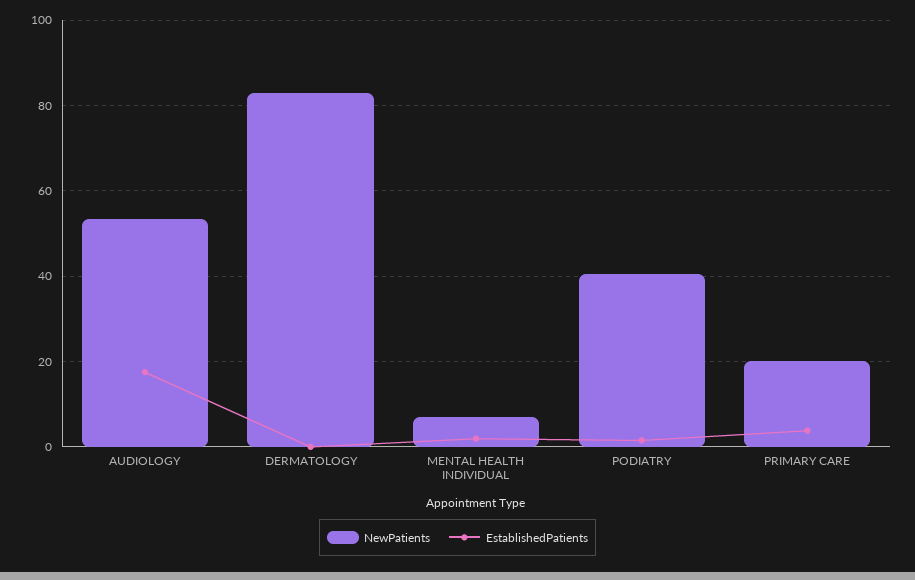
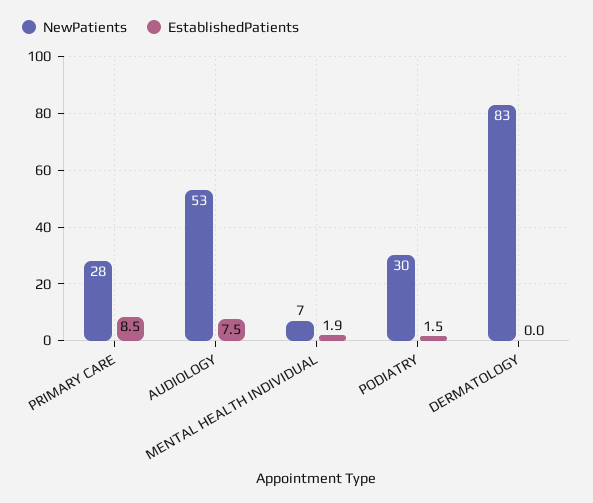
  {
    "NewPatients": {
      "AUDIOLOGY": 53,
      "DERMATOLOGY": 83,
      "MENTAL HEALTH INDIVIDUAL": 7,
-     "PODIATRY": 40,
+     "PODIATRY": 30,
-     "PRIMARY CARE": 20
+     "PRIMARY CARE": 28
    },
    "EstablishedPatients": {
-     "AUDIOLOGY": 18,
+     "AUDIOLOGY": 7.5,
      "DERMATOLOGY": 0,
      "MENTAL HEALTH INDIVIDUAL": 1.9,
      "PODIATRY": 1.5,
-     "PRIMARY CARE": 4
+     "PRIMARY CARE": 8.5
    }
  }

